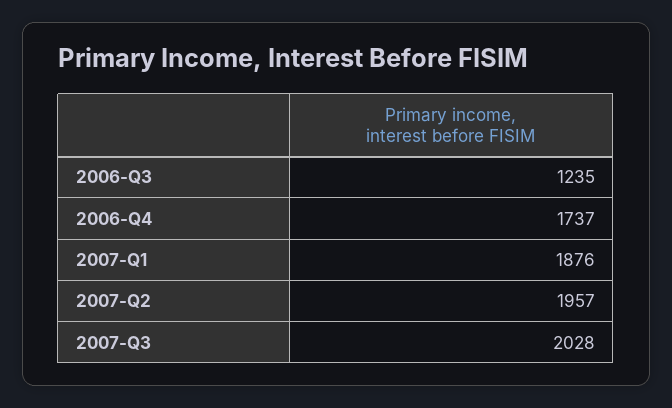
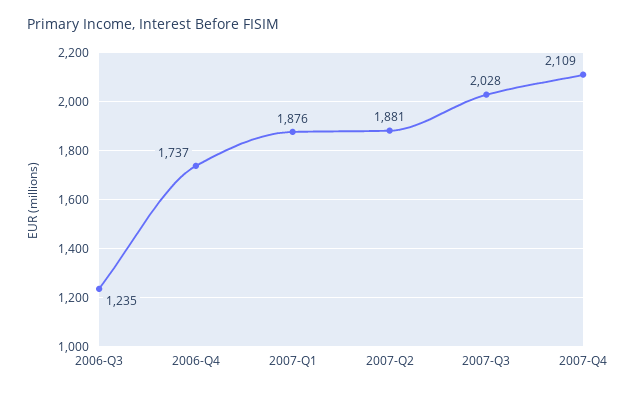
  {
    "2006-Q3": 1235,
    "2006-Q4": 1737,
    "2007-Q1": 1876,
-   "2007-Q2": 1957,
+   "2007-Q2": 1881,
-   "2007-Q3": 2028
+   "2007-Q3": 2028,
+   "2007-Q4": 2109
  }

